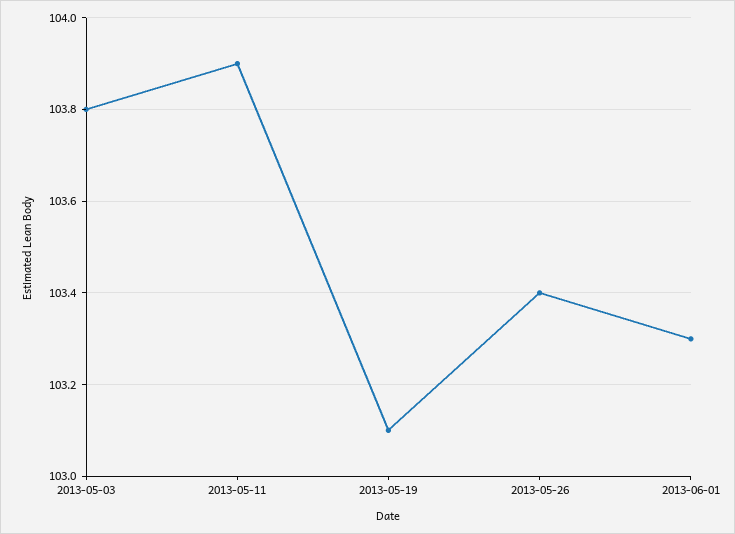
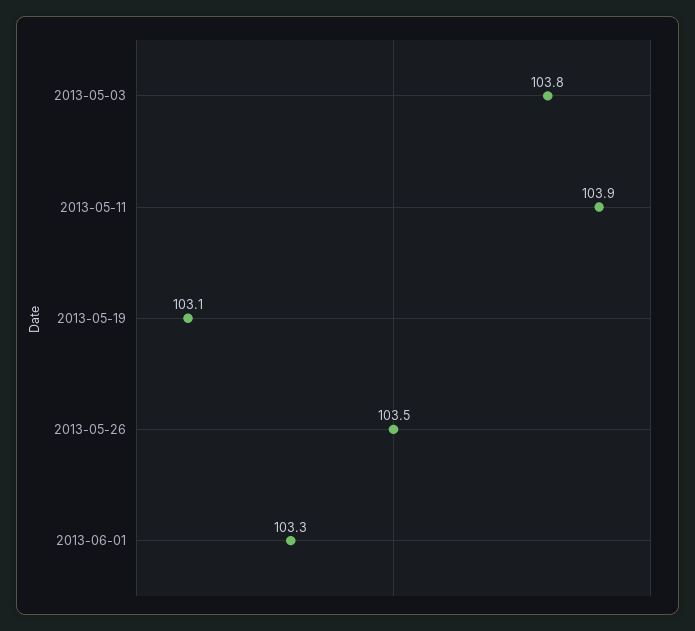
  {
    "2013-05-03": 103.8,
    "2013-05-11": 103.9,
    "2013-05-19": 103.1,
-   "2013-05-26": 103.4,
+   "2013-05-26": 103.5,
    "2013-06-01": 103.3
  }

